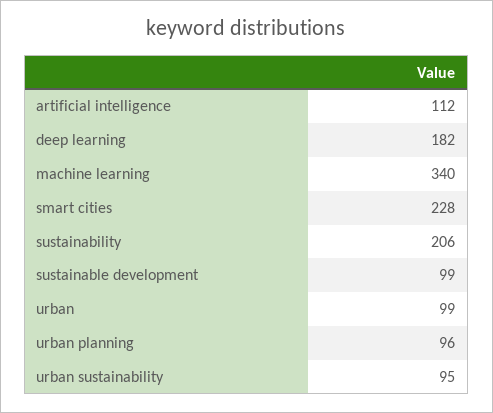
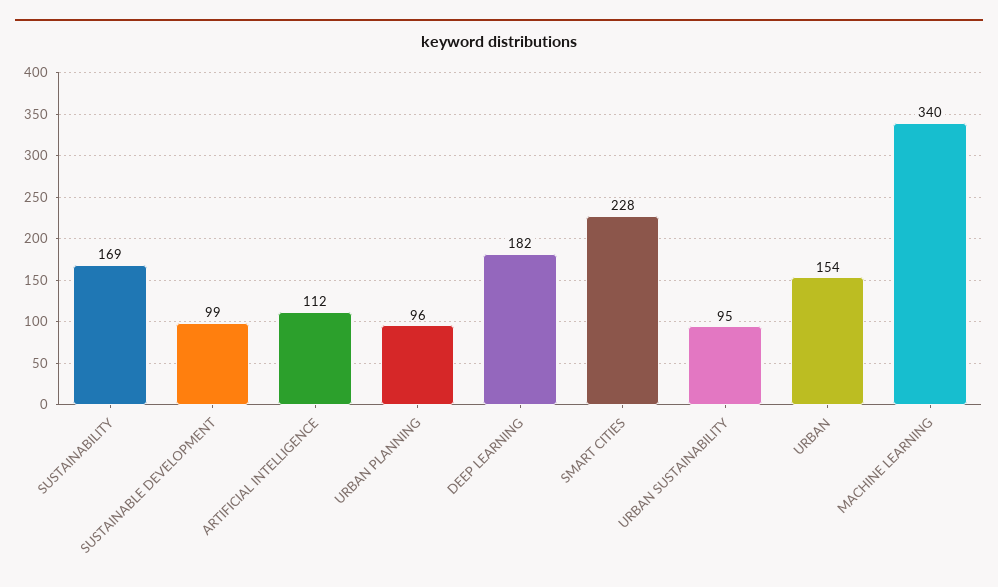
  {
    "artificial intelligence": 112,
    "deep learning": 182,
    "machine learning": 340,
    "smart cities": 228,
-   "sustainability": 206,
+   "sustainability": 169,
    "sustainable development": 99,
-   "urban": 99,
+   "urban": 154,
    "urban planning": 96,
    "urban sustainability": 95
  }

